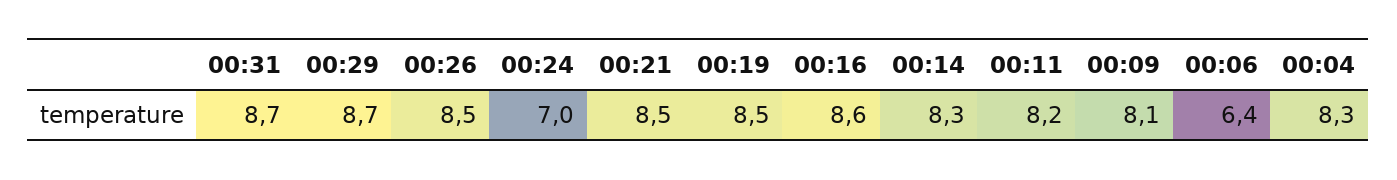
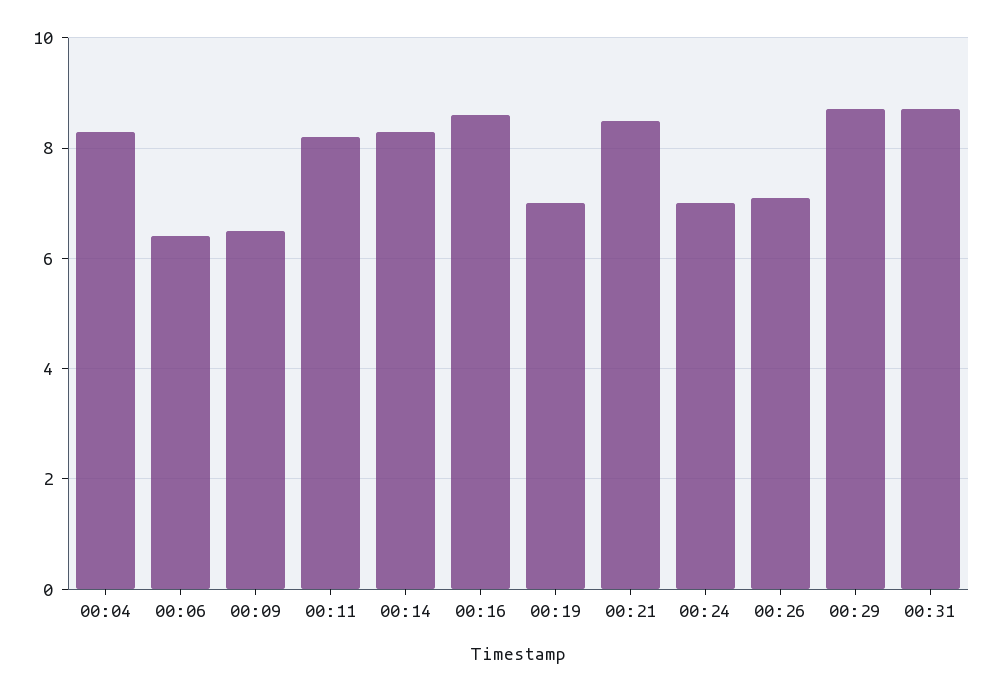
  {
    "00:31": 8.7,
    "00:29": 8.7,
-   "00:26": 8.5,
+   "00:26": 7,
    "00:24": 7,
    "00:21": 8.5,
-   "00:19": 8.5,
+   "00:19": 7,
    "00:16": 8.6,
    "00:14": 8.3,
    "00:11": 8.2,
-   "00:09": 8.1,
+   "00:09": 6.5,
    "00:06": 6.4,
    "00:04": 8.3
  }

